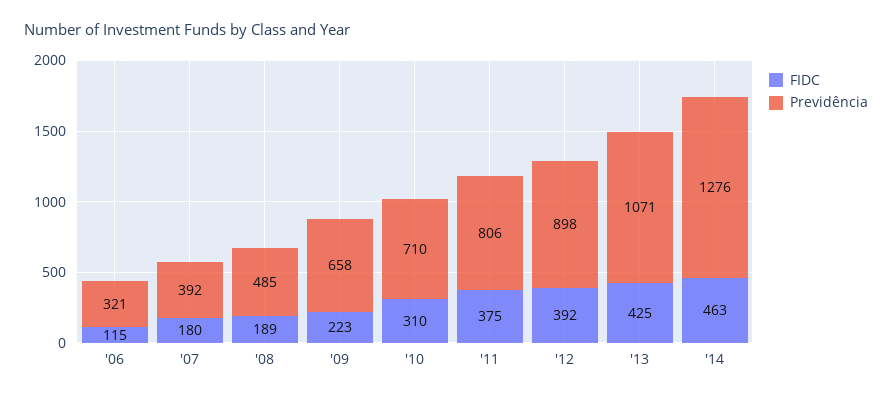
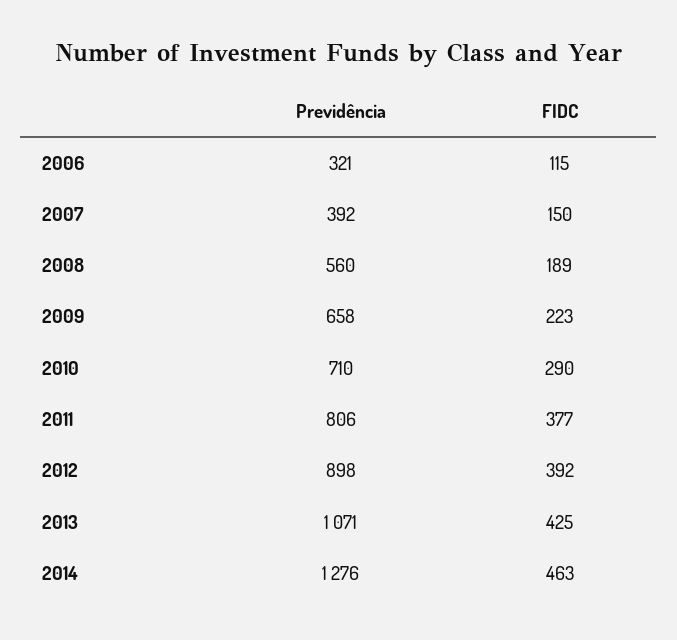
  {
    "FIDC": {
      "'06": 115,
-     "'07": 180,
+     "'07": 150,
      "'08": 189,
      "'09": 223,
-     "'10": 310,
+     "'10": 290,
-     "'11": 375,
+     "'11": 377,
      "'12": 392,
      "'13": 425,
      "'14": 463
    },
    "Previdência": {
      "'06": 321,
      "'07": 392,
-     "'08": 485,
+     "'08": 560,
      "'09": 658,
      "'10": 710,
      "'11": 806,
      "'12": 898,
      "'13": 1071,
      "'14": 1276
    }
  }

